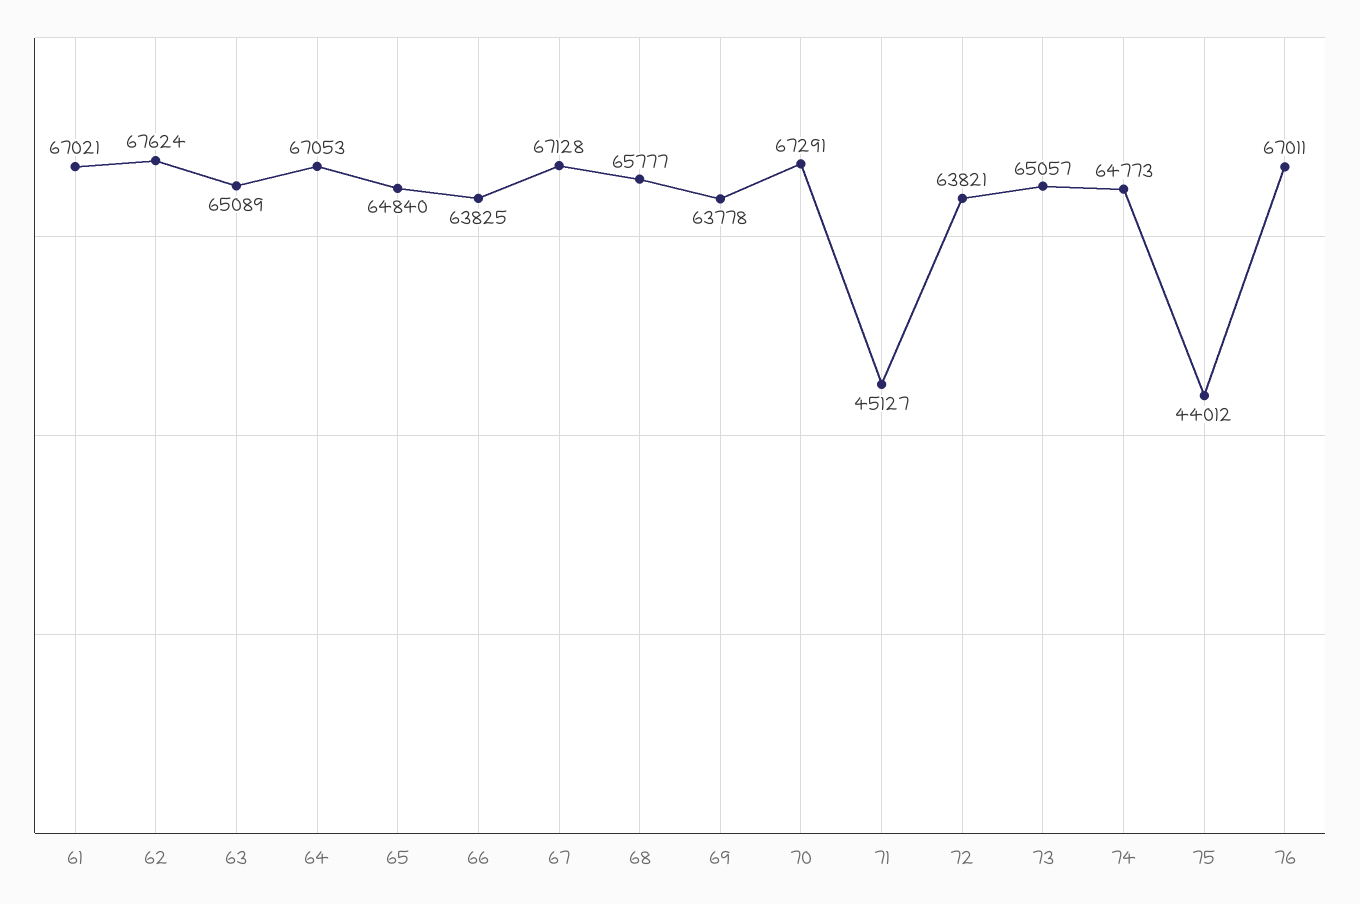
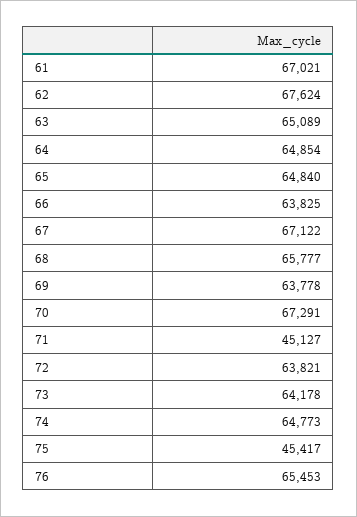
  {
    "61": 67021,
    "62": 67624,
    "63": 65089,
-   "64": 67053,
+   "64": 64854,
    "65": 64840,
    "66": 63825,
-   "67": 67128,
+   "67": 67122,
    "68": 65777,
    "69": 63778,
    "70": 67291,
    "71": 45127,
    "72": 63821,
-   "73": 65057,
+   "73": 64178,
    "74": 64773,
-   "75": 44012,
+   "75": 45417,
-   "76": 67011
+   "76": 65453
  }

